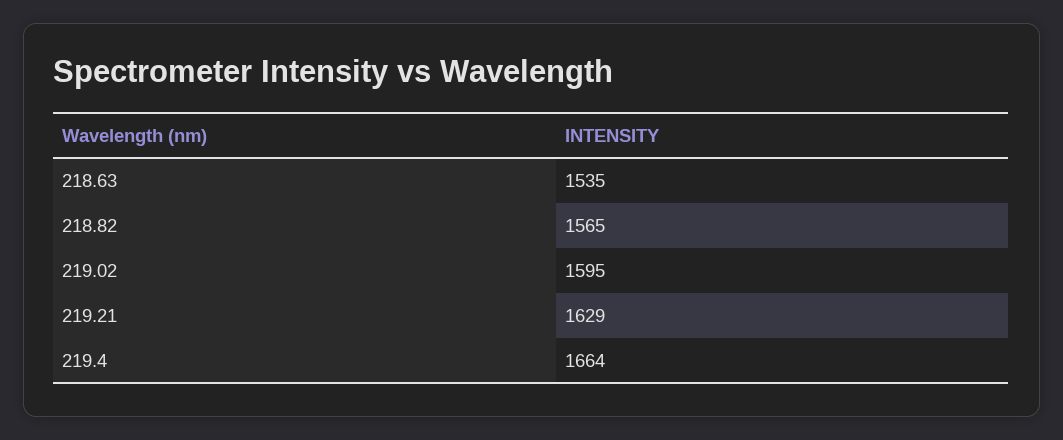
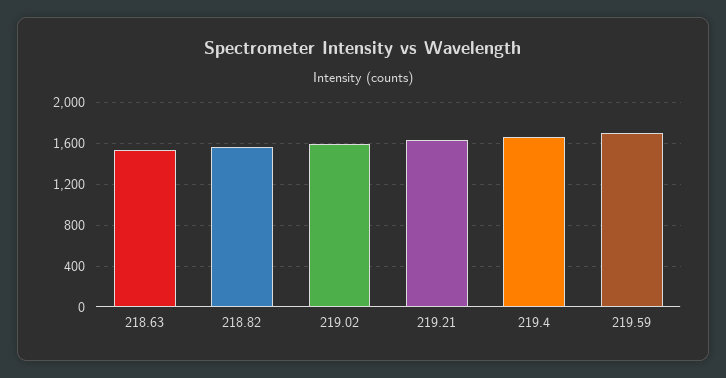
  {
    "218.63": 1535,
    "218.82": 1565,
    "219.02": 1595,
    "219.21": 1629,
-   "219.4": 1664
+   "219.4": 1664,
+   "219.59": 1700
  }

